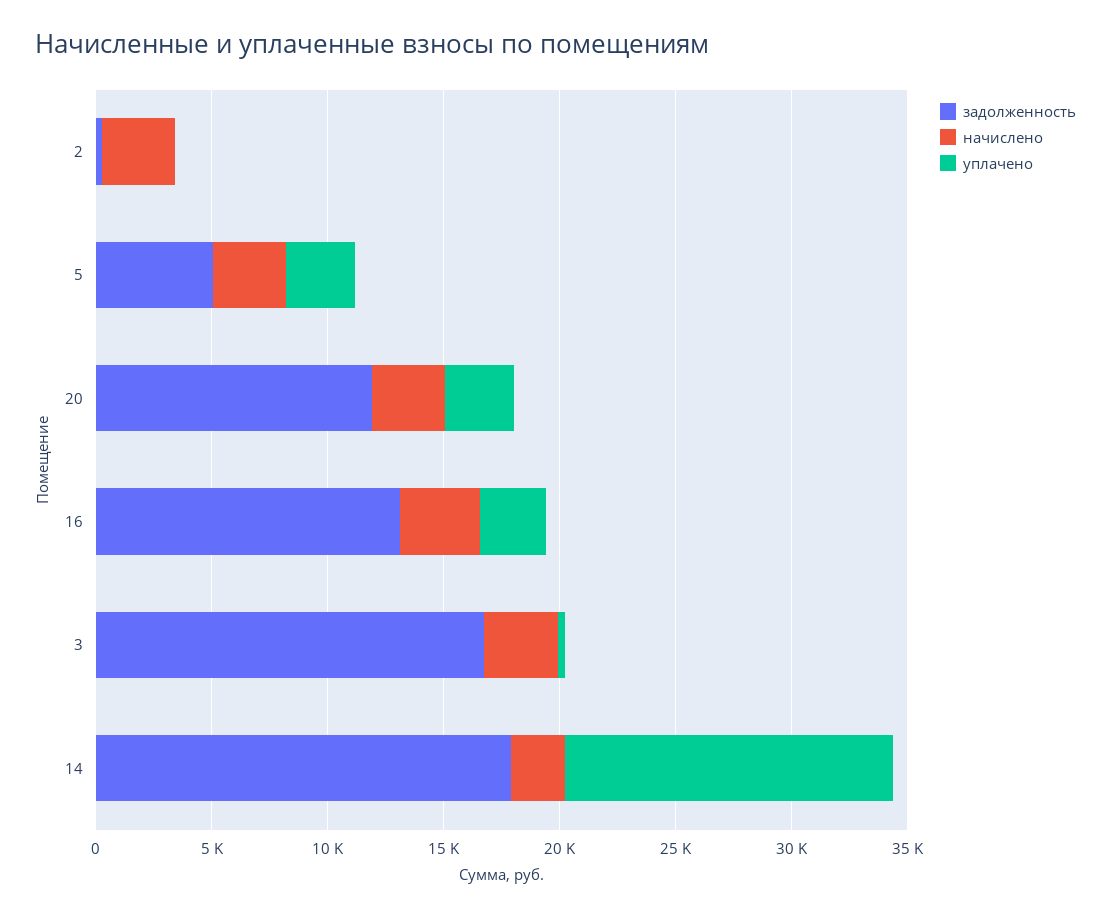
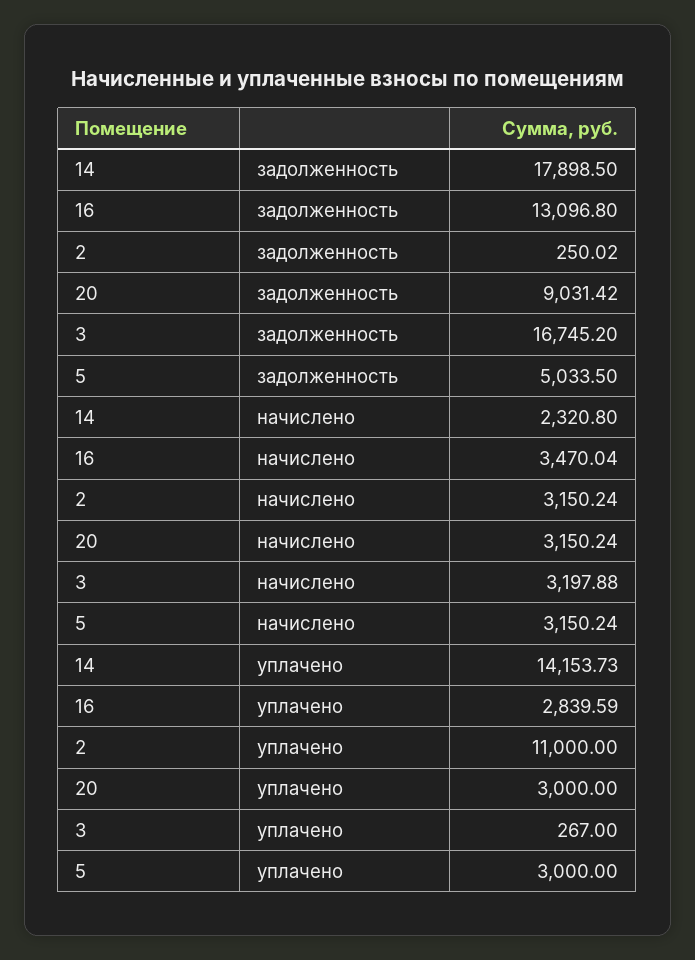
  {
    "задолженность": {
      "2": 250.02,
      "5": 5033.5,
-     "20": 12000,
+     "20": 9031.42,
      "16": 13096.8,
      "3": 16745.2,
      "14": 17898.5
    },
    "начислено": {
      "2": 3150.24,
      "5": 3150.24,
      "20": 3150.24,
      "16": 3470.04,
      "3": 3197.88,
      "14": 2320.8
    },
    "уплачено": {
-     "2": 0,
+     "2": 11000,
      "5": 3000,
      "20": 3000,
      "16": 2839.59,
      "3": 267,
      "14": 14153.73
    }
  }

